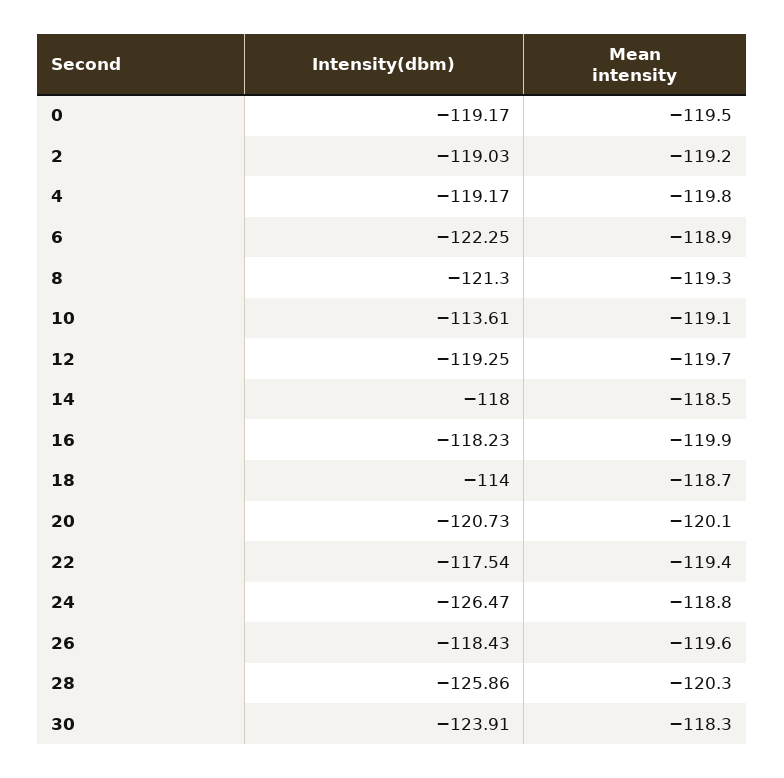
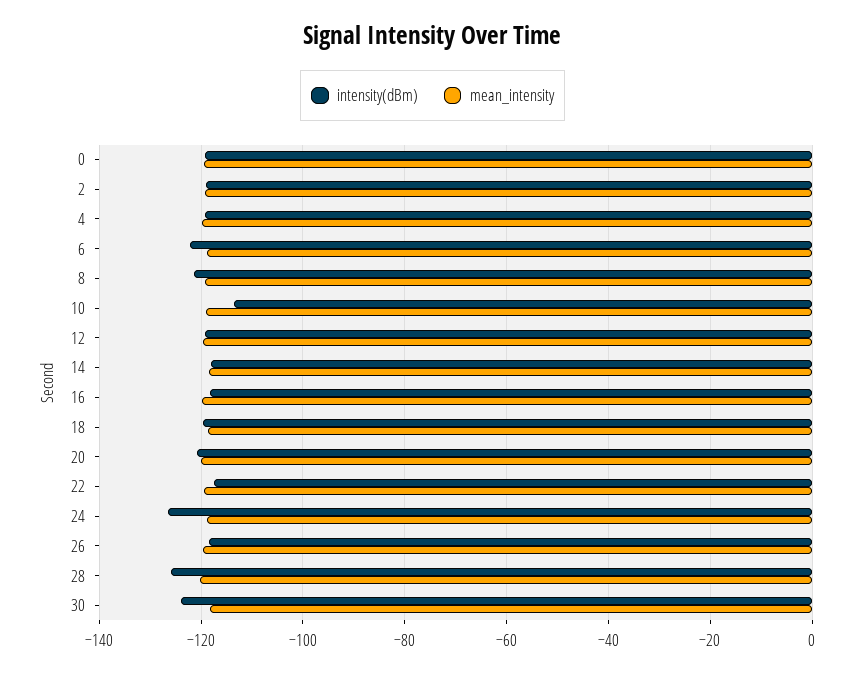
  {
    "Intensity(dbm)": {
      "0": -119.17,
      "2": -119.03,
      "4": -119.17,
      "6": -122.25,
      "8": -121.3,
      "10": -113.61,
      "12": -119.25,
      "14": -118,
      "16": -118.23,
-     "18": -114,
+     "18": -120,
      "20": -120.73,
      "22": -117.54,
      "24": -126.47,
      "26": -118.43,
      "28": -125.86,
      "30": -123.91
    },
    "Mean intensity": {
      "0": -119.5,
      "2": -119.2,
      "4": -119.8,
      "6": -118.9,
      "8": -119.3,
      "10": -119.1,
      "12": -119.7,
      "14": -118.5,
      "16": -119.9,
      "18": -118.7,
      "20": -120.1,
      "22": -119.4,
      "24": -118.8,
      "26": -119.6,
      "28": -120.3,
      "30": -118.3
    }
  }

